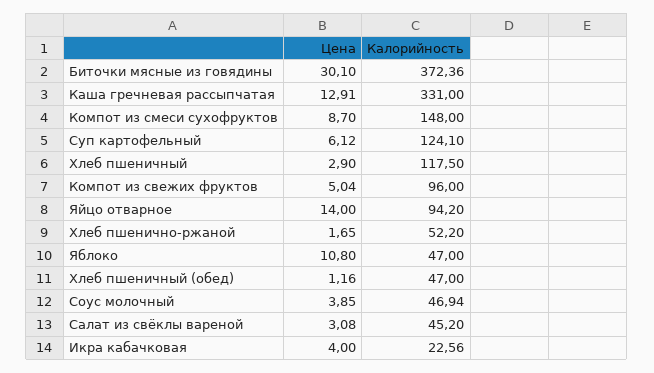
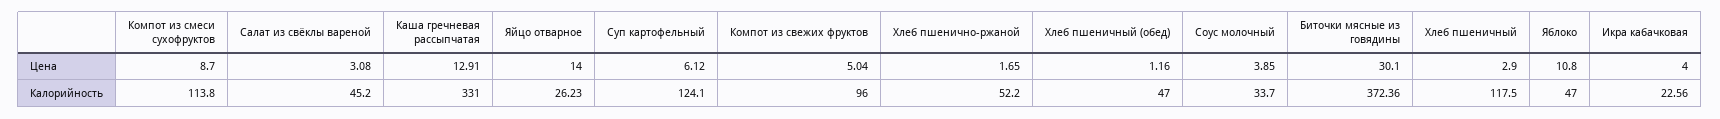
  {
    "Цена": {
      "Биточки мясные из говядины": 30.1,
      "Каша гречневая рассыпчатая": 12.91,
      "Компот из смеси сухофруктов": 8.7,
      "Суп картофельный": 6.12,
      "Хлеб пшеничный": 2.9,
      "Компот из свежих фруктов": 5.04,
      "Яйцо отварное": 14,
      "Хлеб пшенично-ржаной": 1.65,
      "Яблоко": 10.8,
      "Хлеб пшеничный (обед)": 1.16,
      "Соус молочный": 3.85,
      "Салат из свёклы вареной": 3.08,
      "Икра кабачковая": 4
    },
    "Калорийность": {
      "Биточки мясные из говядины": 372.36,
      "Каша гречневая рассыпчатая": 331,
-     "Компот из смеси сухофруктов": 148,
+     "Компот из смеси сухофруктов": 113.8,
      "Суп картофельный": 124.1,
      "Хлеб пшеничный": 117.5,
      "Компот из свежих фруктов": 96,
-     "Яйцо отварное": 94.2,
+     "Яйцо отварное": 26.23,
      "Хлеб пшенично-ржаной": 52.2,
      "Яблоко": 47,
      "Хлеб пшеничный (обед)": 47,
-     "Соус молочный": 46.94,
+     "Соус молочный": 33.7,
      "Салат из свёклы вареной": 45.2,
      "Икра кабачковая": 22.56
    }
  }

